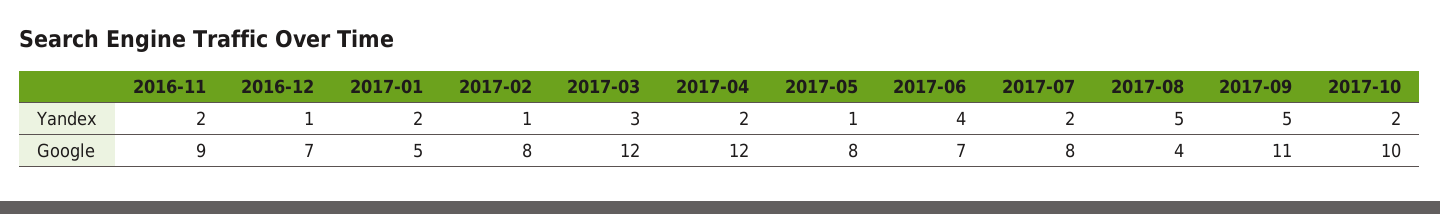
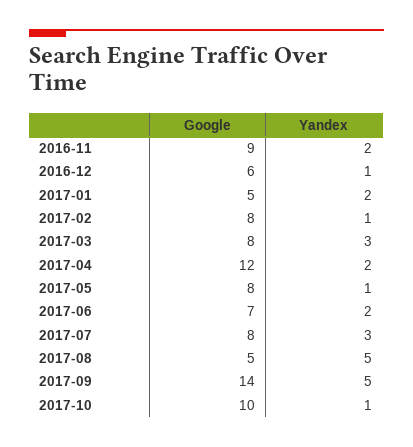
  {
    "2016-11": {
      "Yandex": 2,
      "Google": 9
    },
    "2016-12": {
      "Yandex": 1,
-     "Google": 7
+     "Google": 6
    },
    "2017-01": {
      "Yandex": 2,
      "Google": 5
    },
    "2017-02": {
      "Yandex": 1,
      "Google": 8
    },
    "2017-03": {
      "Yandex": 3,
-     "Google": 12
+     "Google": 8
    },
    "2017-04": {
      "Yandex": 2,
      "Google": 12
    },
    "2017-05": {
      "Yandex": 1,
      "Google": 8
    },
    "2017-06": {
-     "Yandex": 4,
+     "Yandex": 2,
      "Google": 7
    },
    "2017-07": {
-     "Yandex": 2,
+     "Yandex": 3,
      "Google": 8
    },
    "2017-08": {
      "Yandex": 5,
-     "Google": 4
+     "Google": 5
    },
    "2017-09": {
      "Yandex": 5,
-     "Google": 11
+     "Google": 14
    },
    "2017-10": {
-     "Yandex": 2,
+     "Yandex": 1,
      "Google": 10
    }
  }

